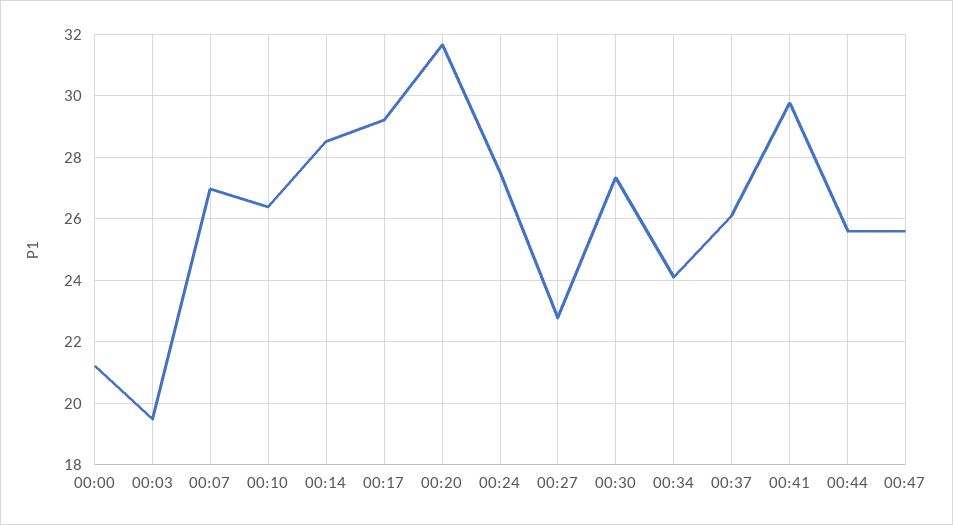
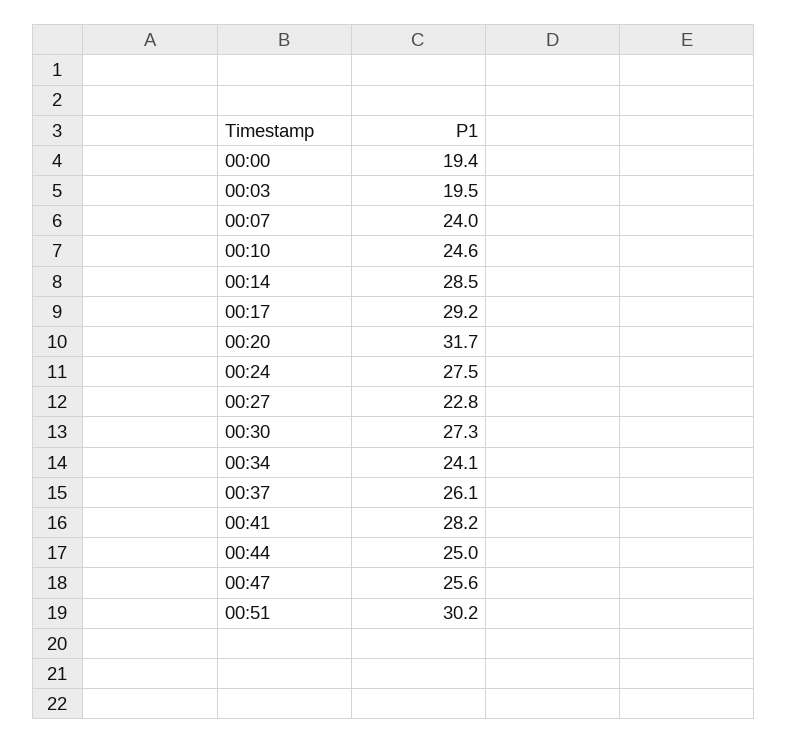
  {
-   "00:00": 21.2,
+   "00:00": 19.4,
    "00:03": 19.5,
-   "00:07": 27,
+   "00:07": 24,
-   "00:10": 26.4,
+   "00:10": 24.6,
    "00:14": 28.5,
    "00:17": 29.2,
    "00:20": 31.7,
    "00:24": 27.5,
    "00:27": 22.8,
    "00:30": 27.3,
    "00:34": 24.1,
    "00:37": 26.1,
-   "00:41": 29.8,
+   "00:41": 28.2,
-   "00:44": 25.6,
+   "00:44": 25,
-   "00:47": 25.6
+   "00:47": 25.6,
+   "00:51": 30.2
  }

